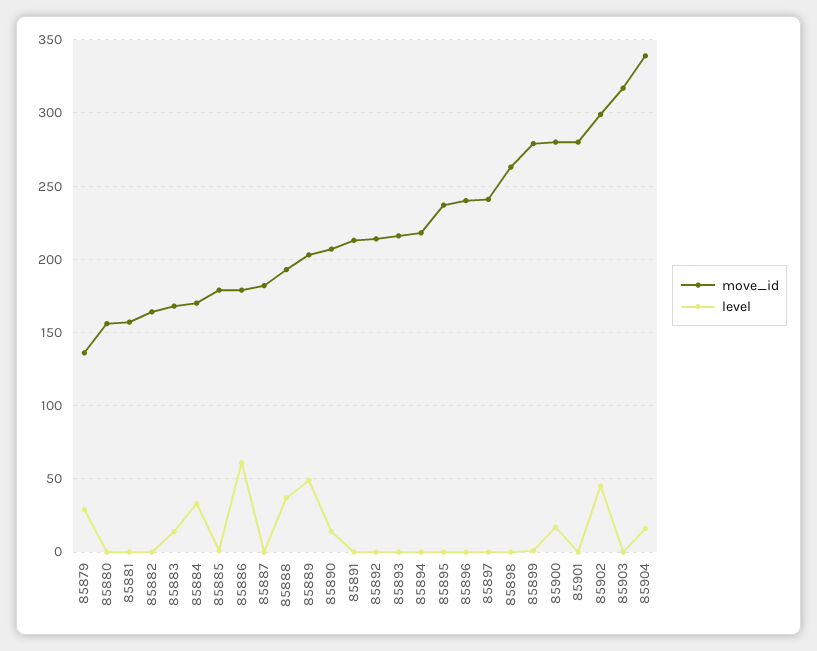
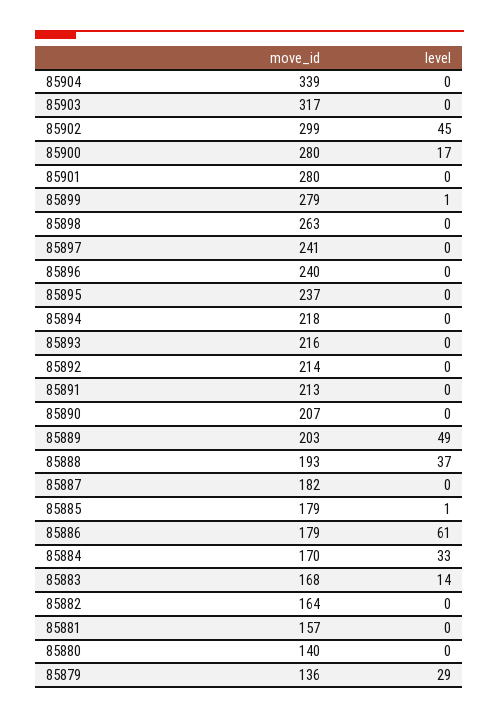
  {
    "move_id": {
      "85879": 136,
-     "85880": 155,
+     "85880": 140,
      "85881": 157,
      "85882": 164,
      "85883": 168,
      "85884": 170,
      "85885": 179,
      "85886": 179,
      "85887": 182,
      "85888": 193,
      "85889": 203,
      "85890": 207,
      "85891": 213,
      "85892": 214,
      "85893": 216,
      "85894": 218,
      "85895": 237,
      "85896": 240,
      "85897": 241,
      "85898": 263,
      "85899": 279,
      "85900": 280,
      "85901": 280,
      "85902": 299,
      "85903": 317,
      "85904": 339
    },
    "level": {
      "85879": 29,
      "85880": 0,
      "85881": 0,
      "85882": 0,
      "85883": 14,
      "85884": 33,
      "85885": 1,
      "85886": 61,
      "85887": 0,
      "85888": 37,
      "85889": 49,
-     "85890": 15,
+     "85890": 0,
      "85891": 0,
      "85892": 0,
      "85893": 0,
      "85894": 0,
      "85895": 0,
      "85896": 0,
      "85897": 0,
      "85898": 0,
      "85899": 1,
      "85900": 17,
      "85901": 0,
      "85902": 45,
      "85903": 0,
-     "85904": 15
+     "85904": 0
    }
  }

